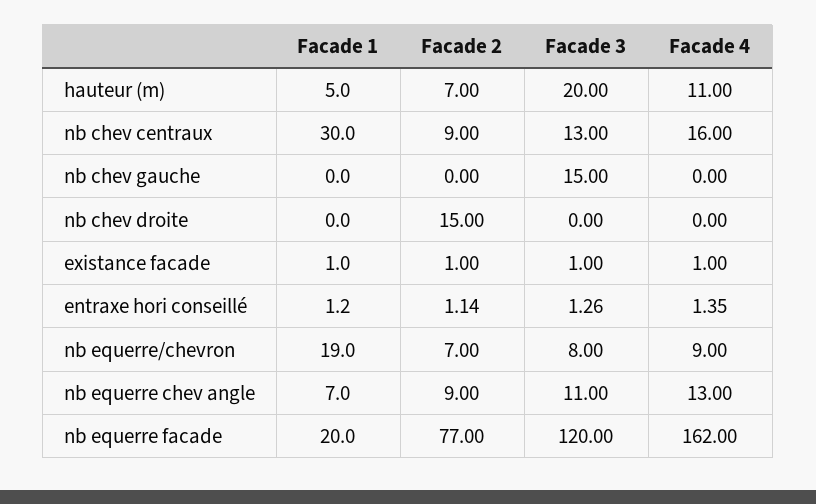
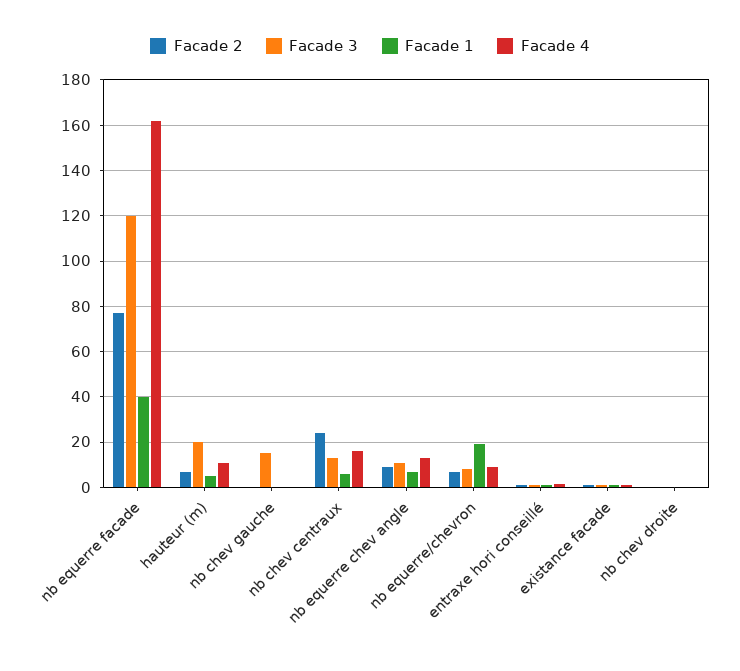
  {
    "Facade 1": {
      "hauteur (m)": 5,
-     "nb chev centraux": 30,
+     "nb chev centraux": 5,
      "nb chev gauche": 0,
      "nb chev droite": 0,
      "existance facade": 1,
      "entraxe hori conseillé": 1.2,
      "nb equerre/chevron": 19,
      "nb equerre chev angle": 7,
-     "nb equerre facade": 20
+     "nb equerre facade": 40
    },
    "Facade 2": {
      "hauteur (m)": 7,
-     "nb chev centraux": 9,
+     "nb chev centraux": 25,
      "nb chev gauche": 0,
-     "nb chev droite": 15,
+     "nb chev droite": 0,
      "existance facade": 1,
      "entraxe hori conseillé": 1.14,
      "nb equerre/chevron": 7,
      "nb equerre chev angle": 9,
      "nb equerre facade": 77
    },
    "Facade 3": {
      "hauteur (m)": 20,
      "nb chev centraux": 13,
      "nb chev gauche": 15,
      "nb chev droite": 0,
      "existance facade": 1,
      "entraxe hori conseillé": 1.26,
      "nb equerre/chevron": 8,
      "nb equerre chev angle": 11,
      "nb equerre facade": 120
    },
    "Facade 4": {
      "hauteur (m)": 11,
      "nb chev centraux": 16,
      "nb chev gauche": 0,
      "nb chev droite": 0,
      "existance facade": 1,
      "entraxe hori conseillé": 1.35,
      "nb equerre/chevron": 9,
      "nb equerre chev angle": 13,
      "nb equerre facade": 162
    }
  }

